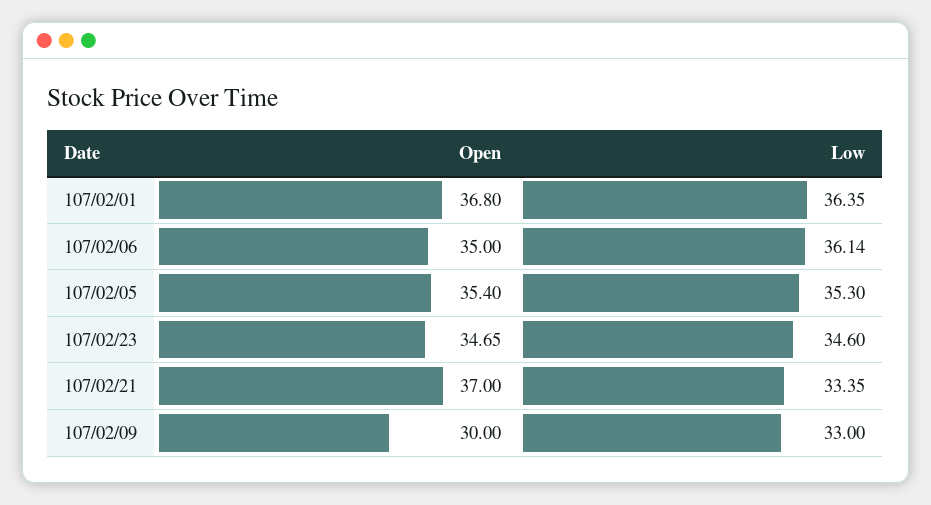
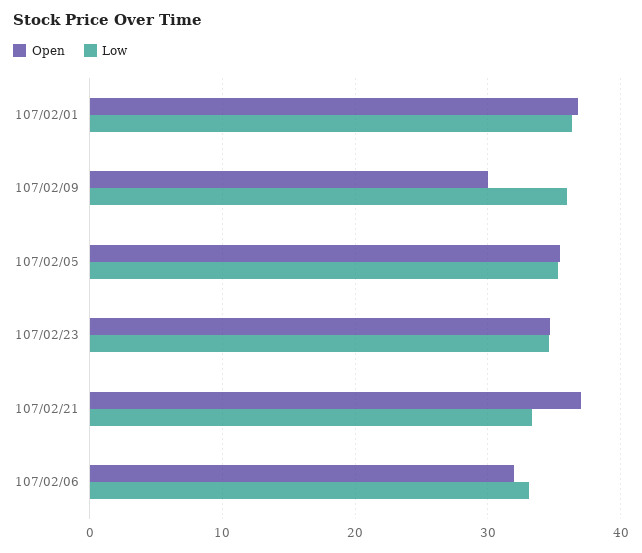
  {
    "Open": {
      "107/02/01": 36.8,
-     "107/02/06": 35,
+     "107/02/06": 32,
      "107/02/05": 35.4,
      "107/02/23": 34.65,
      "107/02/21": 37,
      "107/02/09": 30
    },
    "Low": {
      "107/02/01": 36.35,
-     "107/02/06": 36.14,
+     "107/02/06": 33,
      "107/02/05": 35.3,
      "107/02/23": 34.6,
      "107/02/21": 33.35,
-     "107/02/09": 33
+     "107/02/09": 36
    }
  }

